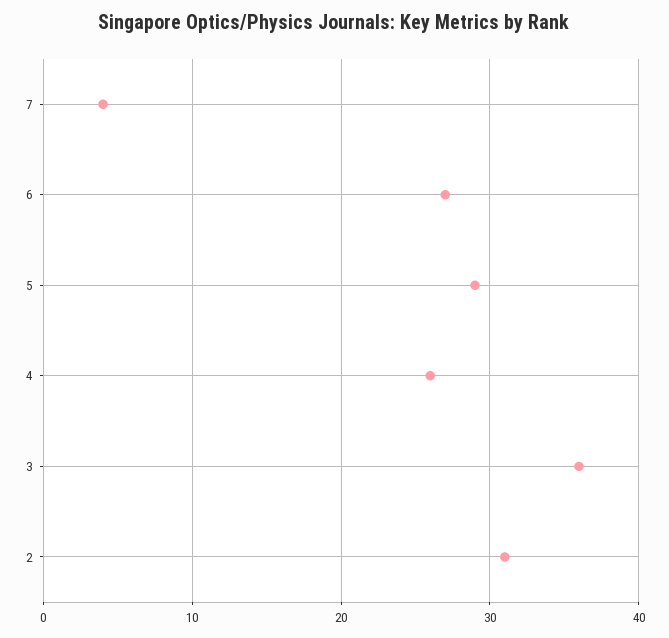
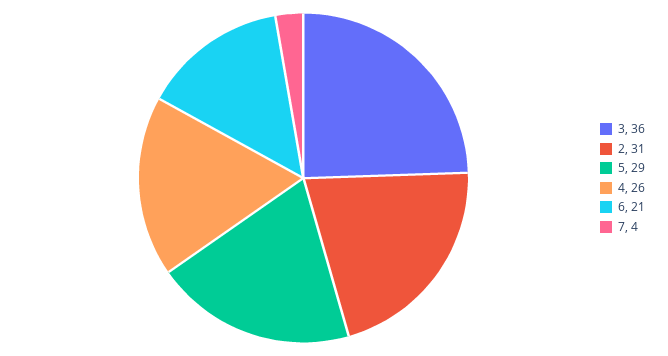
  {
    "7": 4,
-   "6": 27,
+   "6": 21,
    "5": 29,
    "4": 26,
    "3": 36,
    "2": 31
  }

